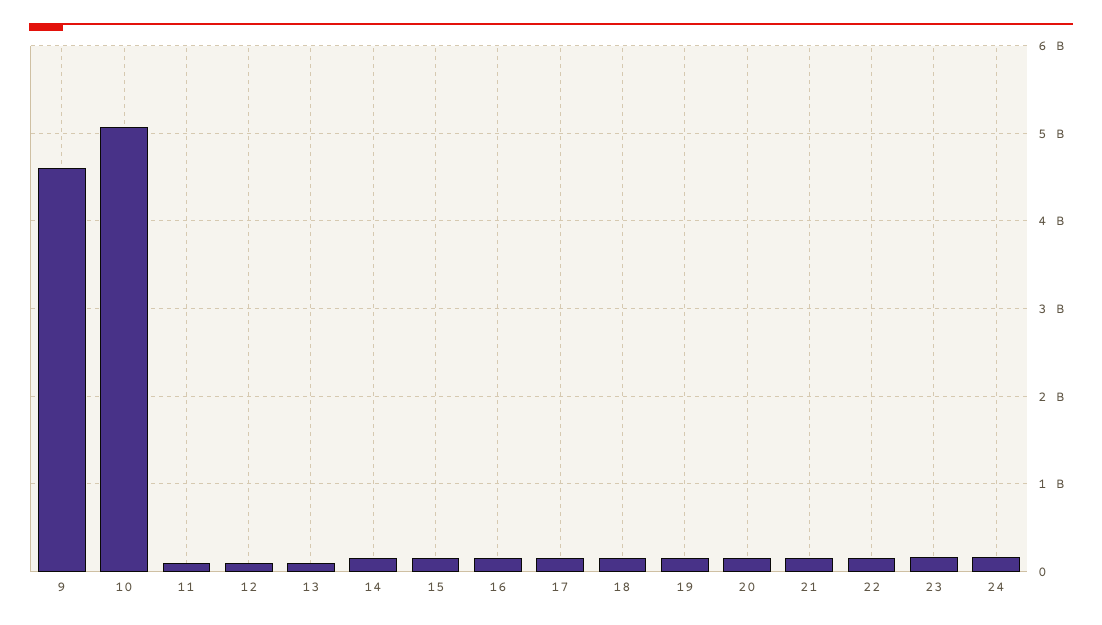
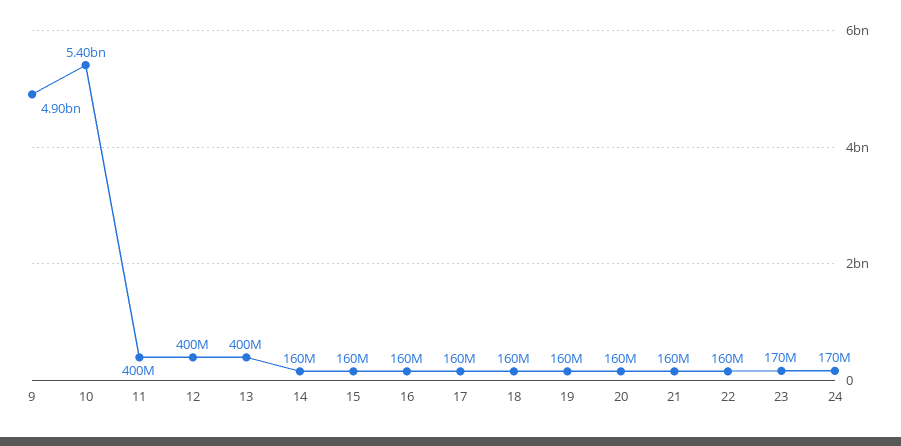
  {
-   "9": 4600000000,
+   "9": 4900000000,
-   "10": 5100000000,
+   "10": 5400000000,
-   "11": 100000000,
+   "11": 400000000,
-   "12": 100000000,
+   "12": 400000000,
-   "13": 100000000,
+   "13": 400000000,
    "14": 160000000,
    "15": 160000000,
    "16": 160000000,
    "17": 160000000,
    "18": 160000000,
    "19": 160000000,
    "20": 160000000,
    "21": 160000000,
    "22": 160000000,
    "23": 170000000,
    "24": 170000000
  }

